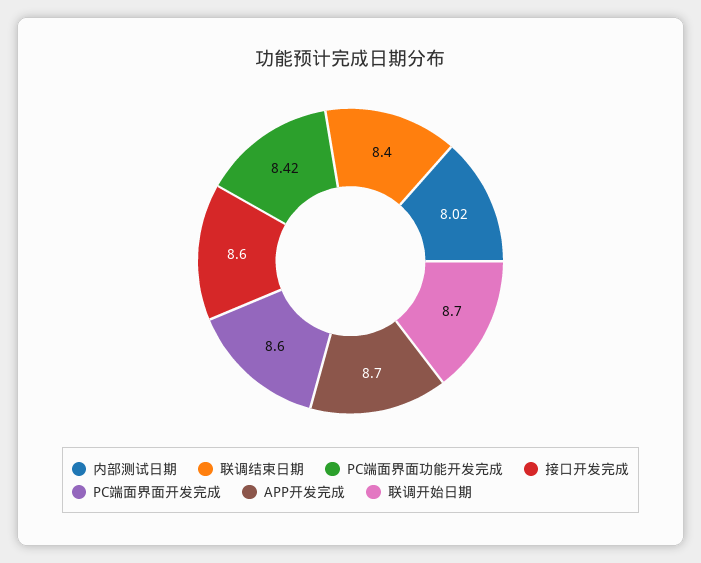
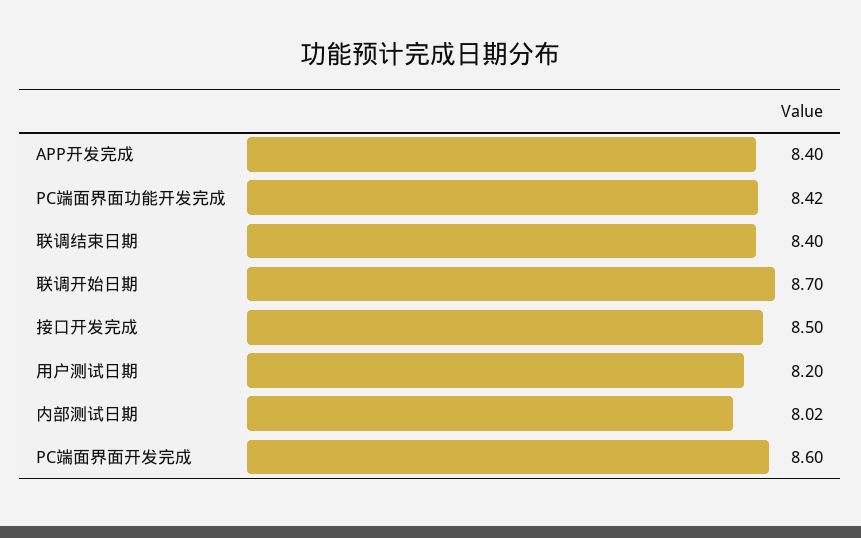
  {
    "内部测试日期": 8.02,
    "联调结束日期": 8.4,
    "PC端面界面功能开发完成": 8.42,
-   "接口开发完成": 8.6,
+   "接口开发完成": 8.5,
    "PC端面界面开发完成": 8.6,
-   "APP开发完成": 8.7,
+   "APP开发完成": 8.4,
-   "联调开始日期": 8.7
+   "联调开始日期": 8.7,
+   "用户测试日期": 8.2
  }

